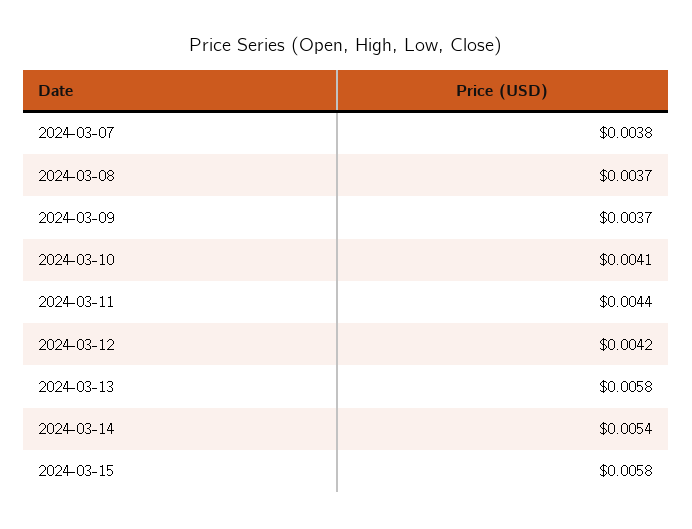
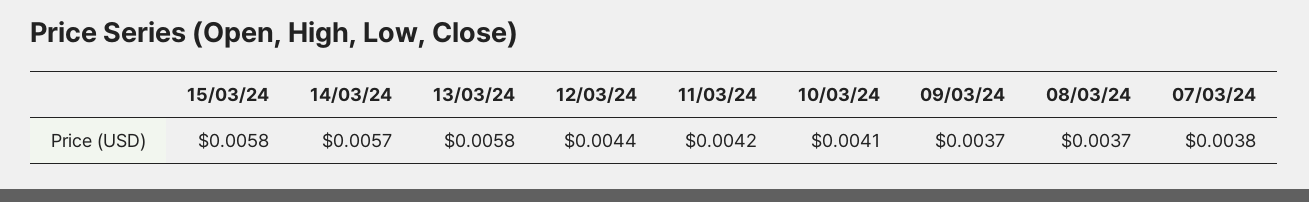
  {
    "2024-03-07": 0.0038,
    "2024-03-08": 0.0037,
    "2024-03-09": 0.0037,
    "2024-03-10": 0.0041,
-   "2024-03-11": 0.0044,
+   "2024-03-11": 0.0042,
-   "2024-03-12": 0.0042,
+   "2024-03-12": 0.0044,
    "2024-03-13": 0.0058,
-   "2024-03-14": 0.0054,
+   "2024-03-14": 0.0057,
    "2024-03-15": 0.0058
  }

